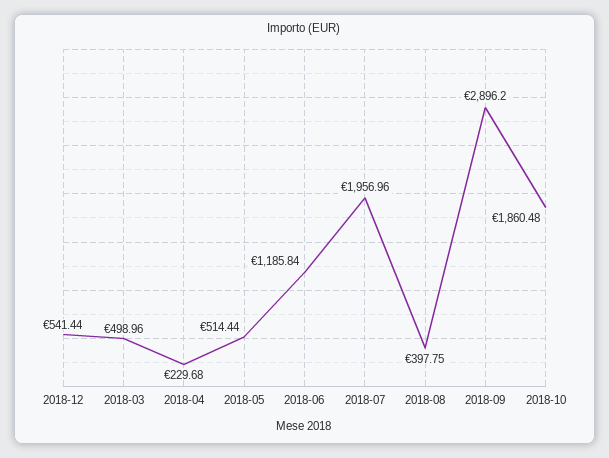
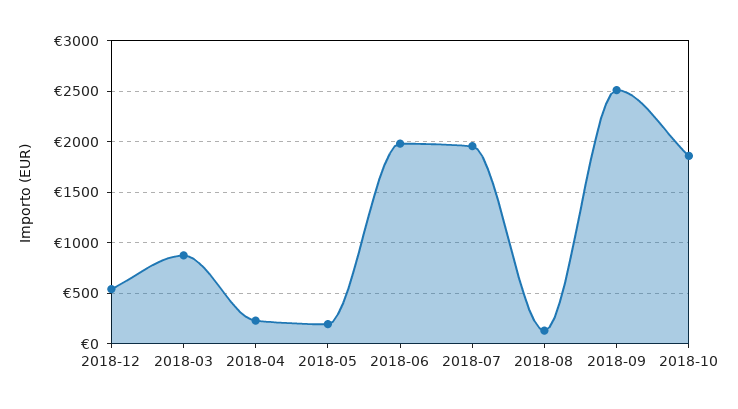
  {
    "2018-12": 541.44,
-   "2018-03": 498.96,
+   "2018-03": 900,
    "2018-04": 229.68,
-   "2018-05": 514.44,
+   "2018-05": 200,
-   "2018-06": 1185.84,
+   "2018-06": 2000,
    "2018-07": 1956.96,
-   "2018-08": 397.75,
+   "2018-08": 100,
-   "2018-09": 2896.2,
+   "2018-09": 2500,
    "2018-10": 1860.48
  }

